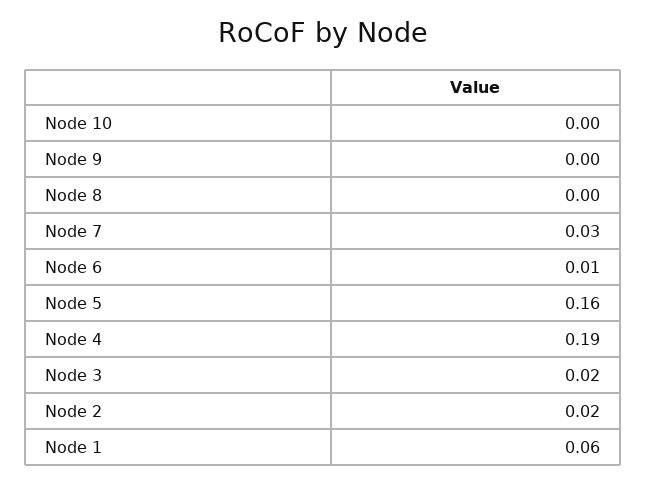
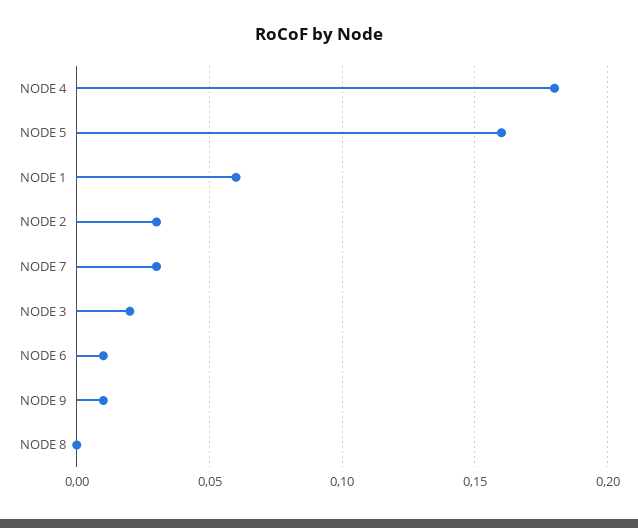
  {
-   "Node 10": 0,
-   "Node 9": 0,
+   "Node 9": 0.01,
    "Node 8": 0,
    "Node 7": 0.03,
    "Node 6": 0.01,
    "Node 5": 0.16,
-   "Node 4": 0.19,
+   "Node 4": 0.18,
    "Node 3": 0.02,
-   "Node 2": 0.02,
+   "Node 2": 0.03,
    "Node 1": 0.06
  }

